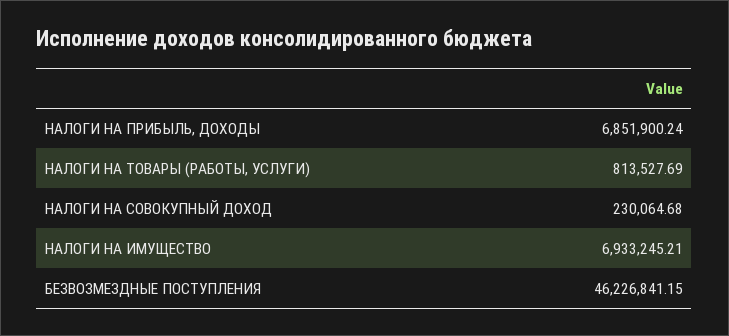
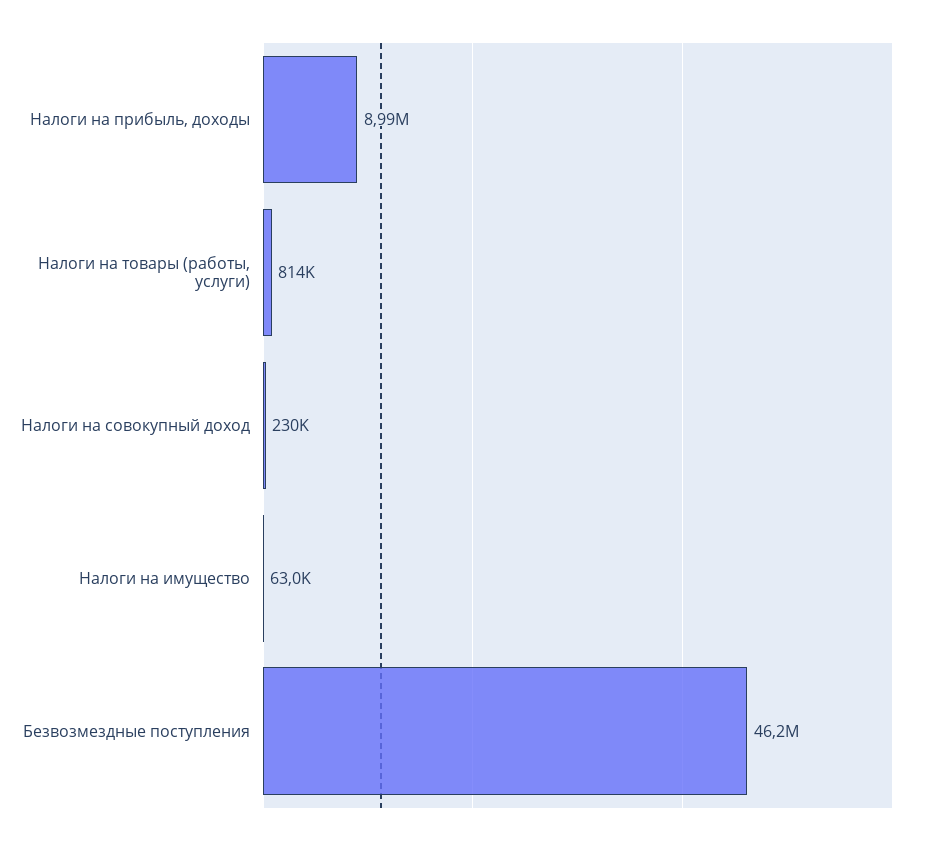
  {
-   "НАЛОГИ НА ПРИБЫЛЬ, ДОХОДЫ": 6851900.24,
+   "НАЛОГИ НА ПРИБЫЛЬ, ДОХОДЫ": 8990000,
    "НАЛОГИ НА ТОВАРЫ (РАБОТЫ, УСЛУГИ)": 813527.69,
    "НАЛОГИ НА СОВОКУПНЫЙ ДОХОД": 230064.68,
-   "НАЛОГИ НА ИМУЩЕСТВО": 6933245.21,
+   "НАЛОГИ НА ИМУЩЕСТВО": 63000,
    "БЕЗВОЗМЕЗДНЫЕ ПОСТУПЛЕНИЯ": 46226841.15
  }

